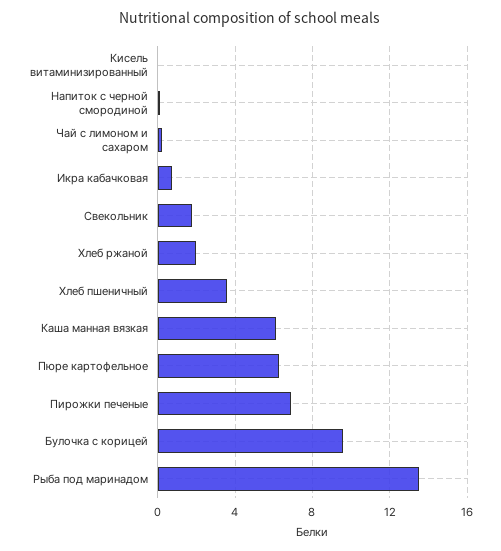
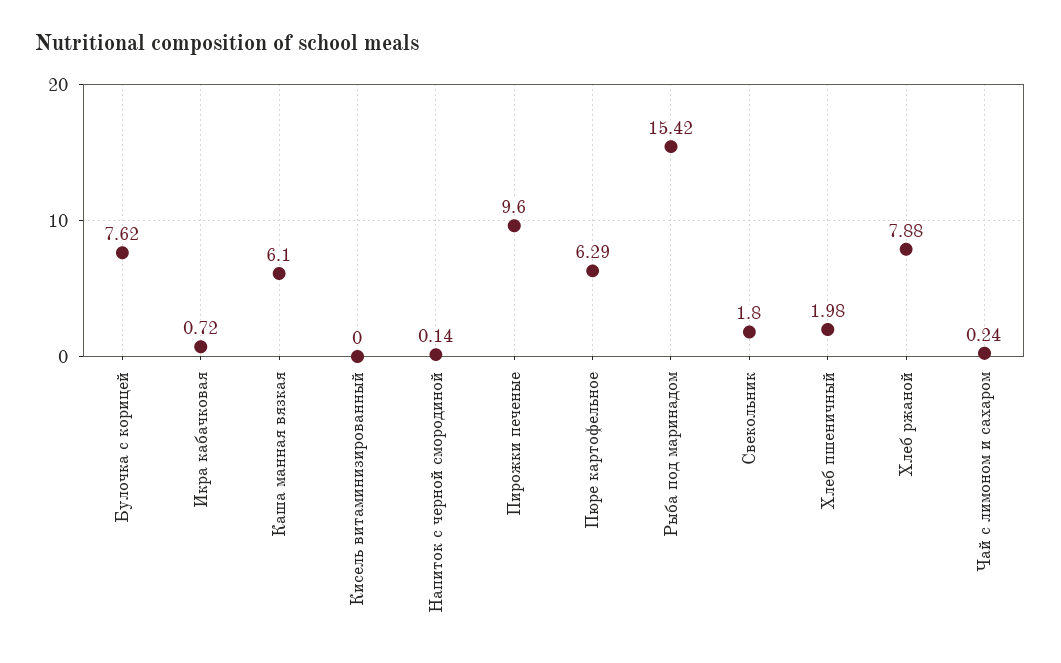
  {
    "Кисель витаминизированный": 0,
    "Напиток с черной смородиной": 0.14,
    "Чай с лимоном и сахаром": 0.24,
    "Икра кабачковая": 0.72,
    "Свекольник": 1.8,
-   "Хлеб ржаной": 2,
+   "Хлеб ржаной": 7.88,
-   "Хлеб пшеничный": 3.5,
+   "Хлеб пшеничный": 1.98,
    "Каша манная вязкая": 6.1,
    "Пюре картофельное": 6.29,
-   "Пирожки печеные": 7,
+   "Пирожки печеные": 9.6,
-   "Булочка с корицей": 9.5,
+   "Булочка с корицей": 7.62,
-   "Рыба под маринадом": 13.5
+   "Рыба под маринадом": 15.42
  }

